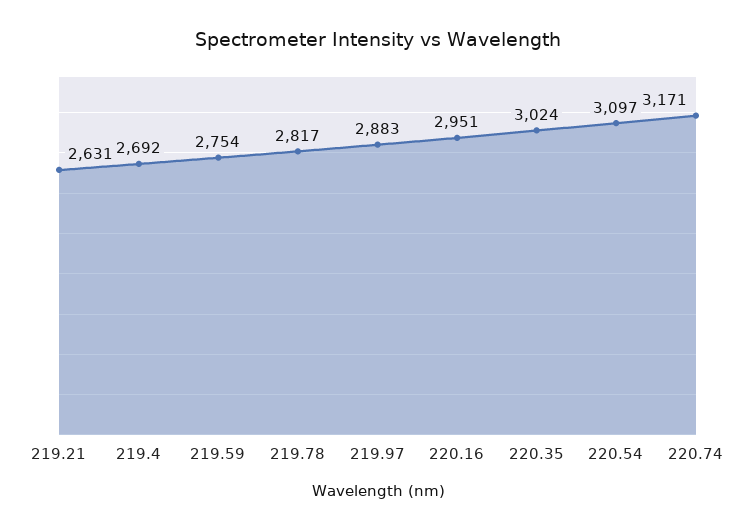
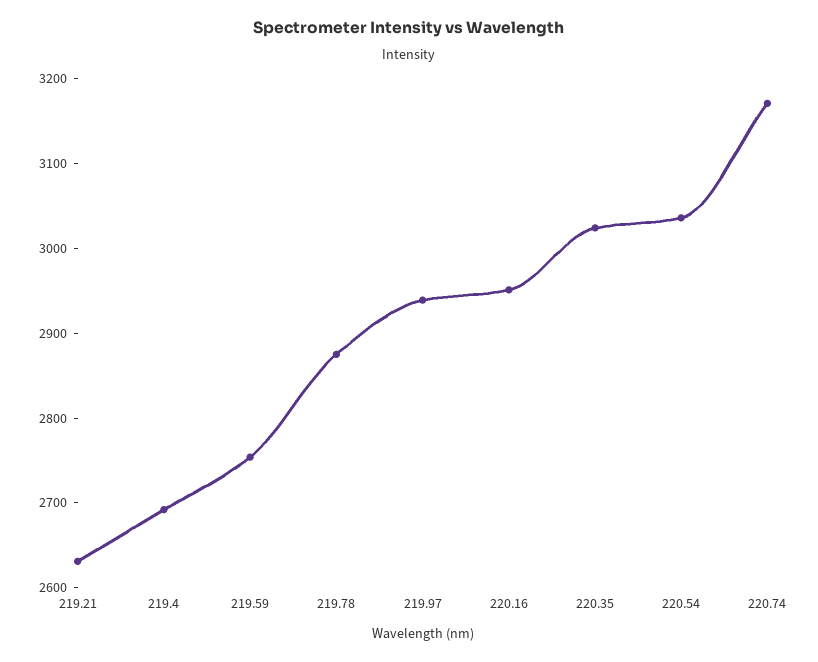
  {
    "219.21": 2631,
    "219.4": 2692,
    "219.59": 2754,
-   "219.78": 2817,
+   "219.78": 2880,
-   "219.97": 2883,
+   "219.97": 2940,
    "220.16": 2951,
    "220.35": 3024,
-   "220.54": 3097,
+   "220.54": 3040,
    "220.74": 3171
  }

